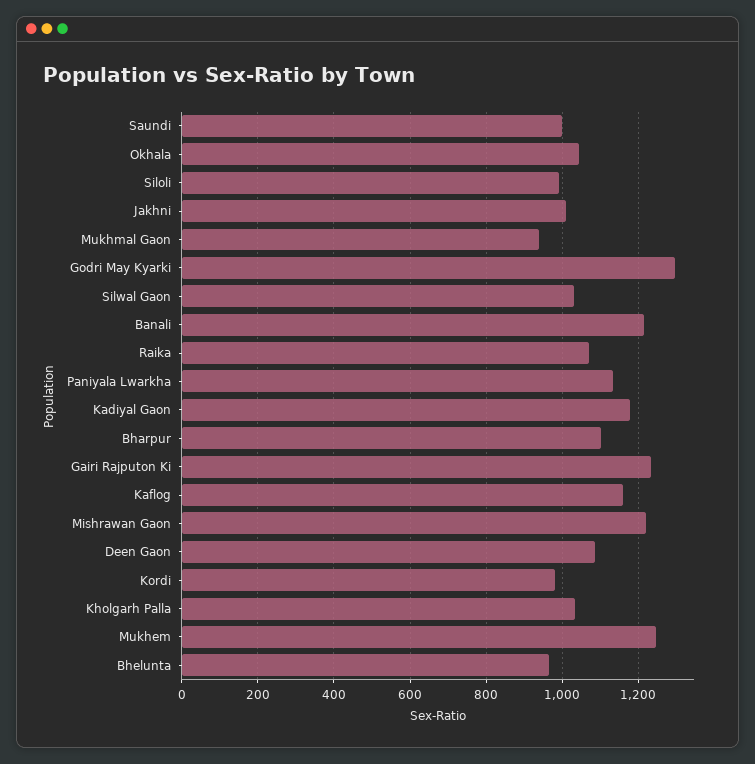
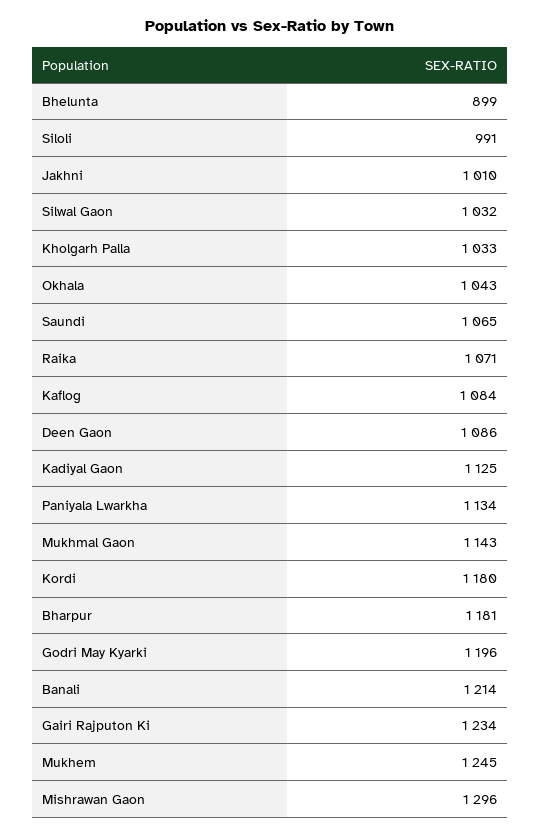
  {
-   "Saundi": 1000,
+   "Saundi": 1065,
    "Okhala": 1043,
    "Siloli": 991,
    "Jakhni": 1010,
-   "Mukhmal Gaon": 940,
+   "Mukhmal Gaon": 1143,
-   "Godri May Kyarki": 1300,
+   "Godri May Kyarki": 1196,
    "Silwal Gaon": 1032,
    "Banali": 1214,
    "Raika": 1071,
    "Paniyala Lwarkha": 1134,
-   "Kadiyal Gaon": 1180,
+   "Kadiyal Gaon": 1125,
-   "Bharpur": 1100,
+   "Bharpur": 1181,
    "Gairi Rajputon Ki": 1234,
-   "Kaflog": 1160,
+   "Kaflog": 1084,
-   "Mishrawan Gaon": 1220,
+   "Mishrawan Gaon": 1296,
    "Deen Gaon": 1086,
-   "Kordi": 980,
+   "Kordi": 1180,
    "Kholgarh Palla": 1033,
    "Mukhem": 1245,
-   "Bhelunta": 960
+   "Bhelunta": 899
  }

